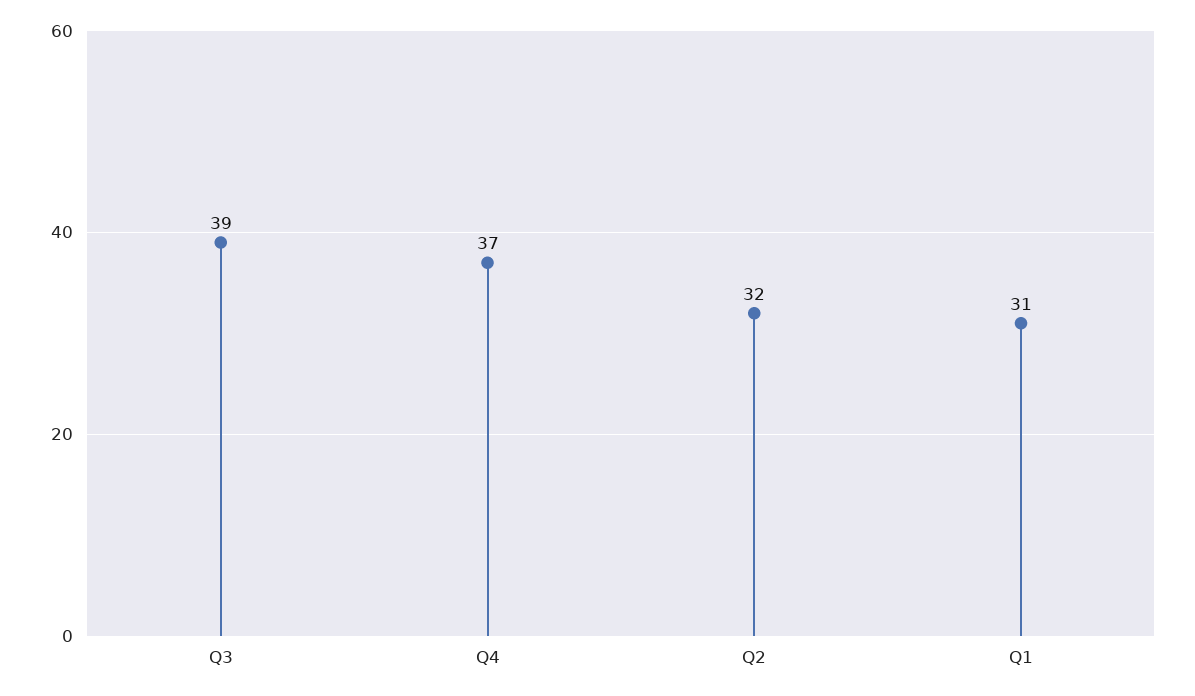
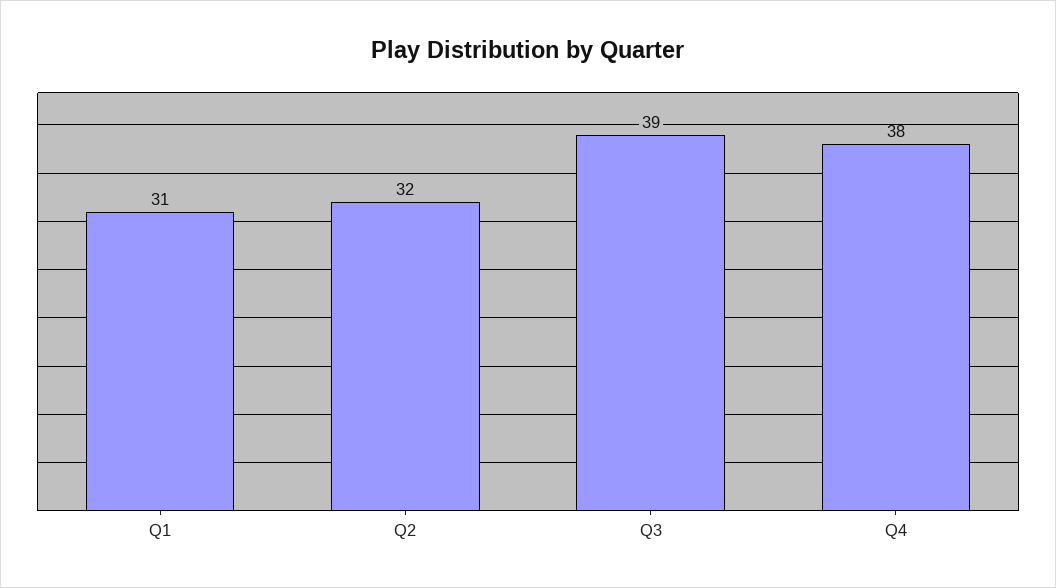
  {
    "Q3": 39,
-   "Q4": 37,
+   "Q4": 38,
    "Q2": 32,
    "Q1": 31
  }

